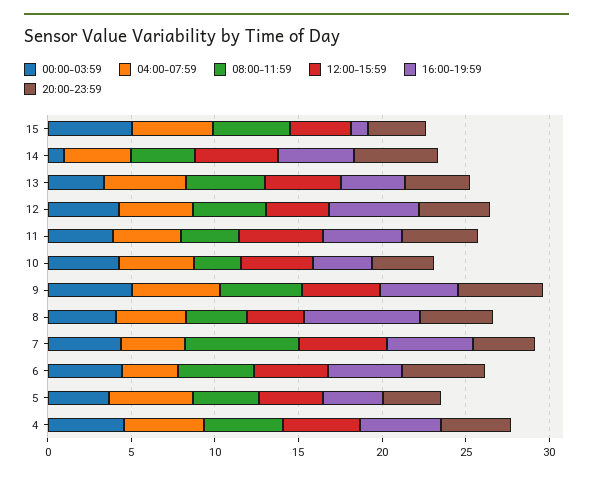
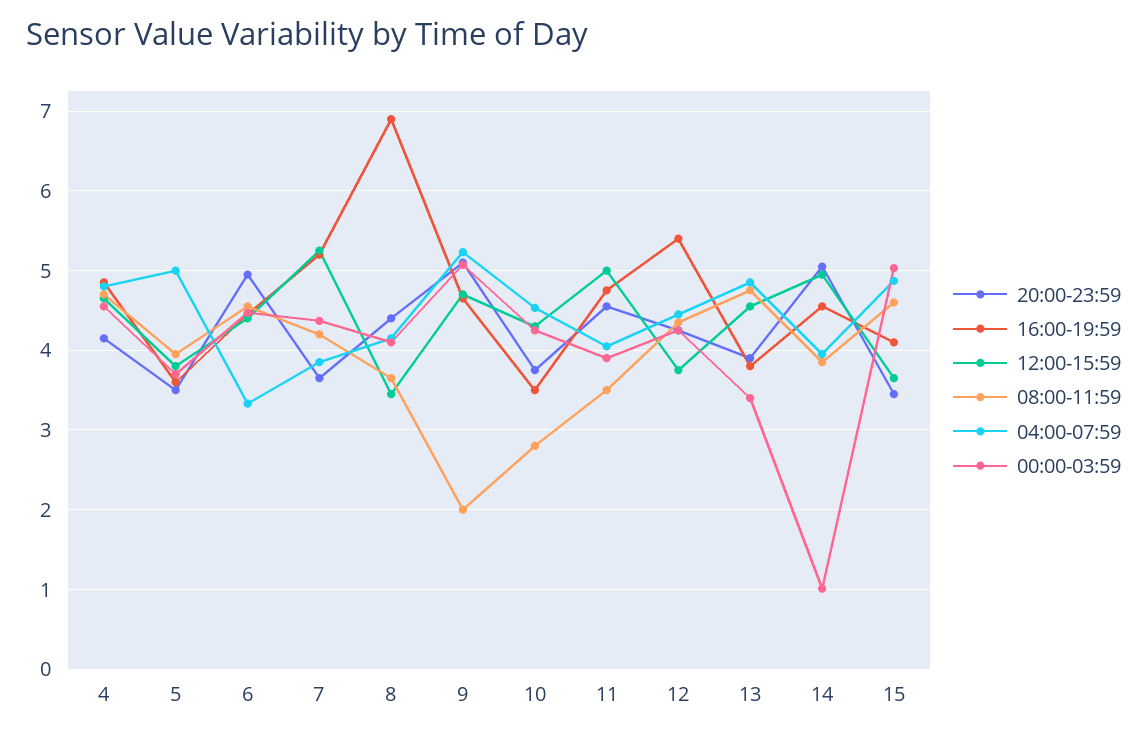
  {
    "00:00-03:59": {
      "15": 5,
      "14": 1,
      "13": 3.4,
      "12": 4.3,
      "11": 3.9,
      "10": 4.3,
      "9": 5.1,
      "8": 4.1,
      "7": 4.4,
      "6": 4.5,
      "5": 3.7,
      "4": 4.6
    },
    "04:00-07:59": {
      "15": 4.9,
      "14": 4,
      "13": 4.9,
      "12": 4.5,
      "11": 4.1,
      "10": 4.5,
      "9": 5.2,
      "8": 4.2,
      "7": 3.9,
      "6": 3.3,
      "5": 5,
      "4": 4.8
    },
    "08:00-11:59": {
      "15": 4.6,
      "14": 3.9,
      "13": 4.8,
      "12": 4.4,
      "11": 3.5,
      "10": 2.8,
-     "9": 5,
+     "9": 2,
      "8": 3.7,
-     "7": 7,
+     "7": 4.2,
      "6": 4.6,
      "5": 4,
      "4": 4.7
    },
    "12:00-15:59": {
      "15": 3.7,
      "14": 5,
      "13": 4.6,
      "12": 3.8,
      "11": 5,
      "10": 4.3,
      "9": 4.7,
      "8": 3.5,
      "7": 5.3,
      "6": 4.4,
      "5": 3.8,
      "4": 4.7
    },
    "16:00-19:59": {
-     "15": 1,
+     "15": 4.1,
      "14": 4.6,
      "13": 3.8,
      "12": 5.4,
      "11": 4.8,
      "10": 3.5,
      "9": 4.7,
      "8": 6.9,
      "7": 5.2,
      "6": 4.5,
      "5": 3.6,
      "4": 4.9
    },
    "20:00-23:59": {
      "15": 3.5,
      "14": 5.1,
      "13": 3.9,
      "12": 4.3,
      "11": 4.6,
      "10": 3.8,
      "9": 5.1,
      "8": 4.4,
      "7": 3.7,
      "6": 5,
      "5": 3.5,
      "4": 4.2
    }
  }

